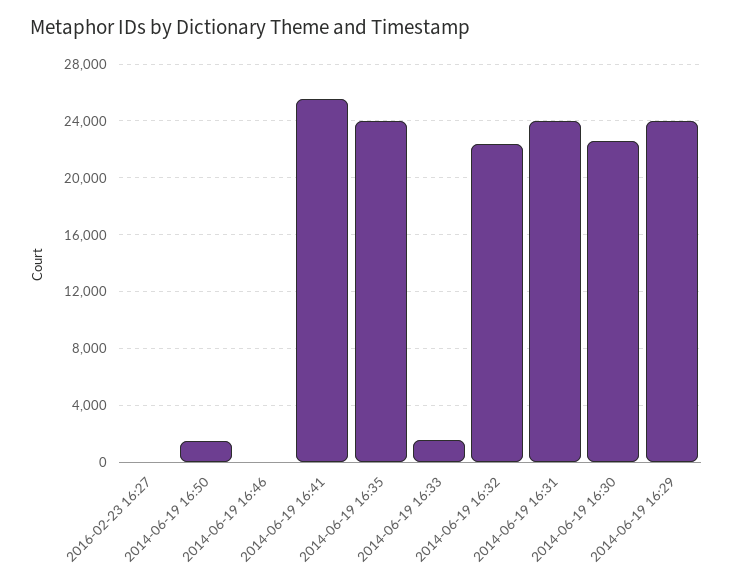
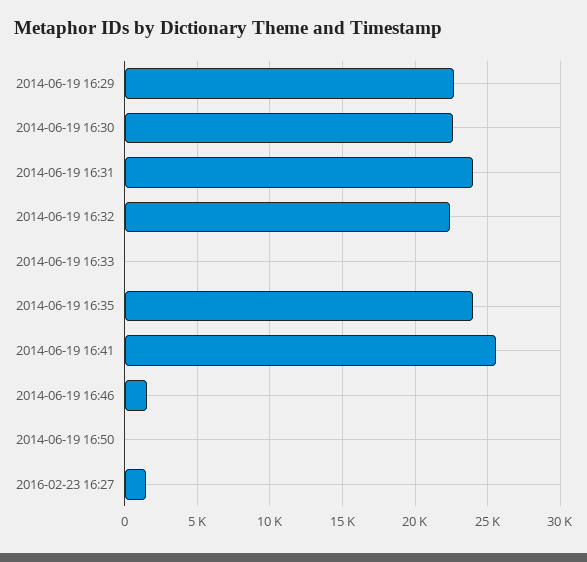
  {
-   "2016-02-23 16:27": 0,
+   "2016-02-23 16:27": 1500,
-   "2014-06-19 16:50": 1500,
+   "2014-06-19 16:50": 0,
-   "2014-06-19 16:46": 0,
+   "2014-06-19 16:46": 1500,
    "2014-06-19 16:41": 25500,
    "2014-06-19 16:35": 24000,
-   "2014-06-19 16:33": 1500,
+   "2014-06-19 16:33": 0,
    "2014-06-19 16:32": 22500,
    "2014-06-19 16:31": 24000,
    "2014-06-19 16:30": 22500,
-   "2014-06-19 16:29": 24000
+   "2014-06-19 16:29": 22500
  }

